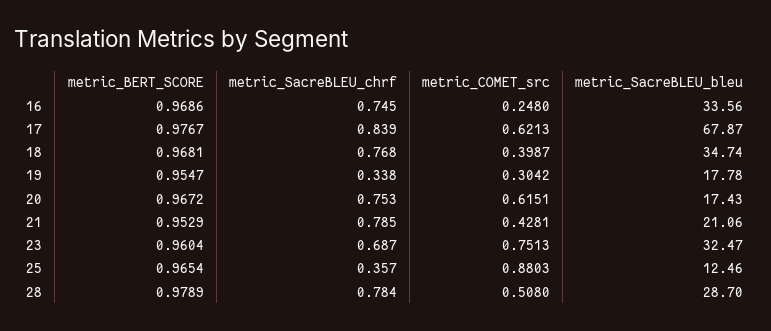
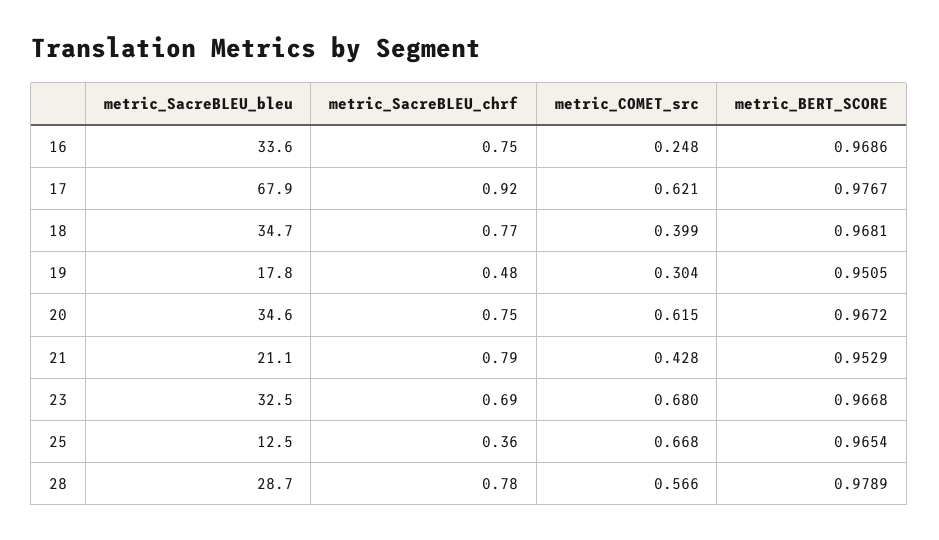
  {
    "metric_BERT_SCORE": {
      "16": 0.9686,
      "17": 0.9767,
      "18": 0.9681,
-     "19": 0.9547,
+     "19": 0.9505,
      "20": 0.9672,
      "21": 0.9529,
-     "23": 0.9604,
+     "23": 0.9668,
      "25": 0.9654,
      "28": 0.9789
    },
    "metric_SacreBLEU_chrf": {
      "16": 0.745,
-     "17": 0.839,
+     "17": 0.92,
      "18": 0.768,
-     "19": 0.338,
+     "19": 0.48,
      "20": 0.753,
      "21": 0.785,
      "23": 0.687,
      "25": 0.357,
      "28": 0.784
    },
    "metric_COMET_src": {
      "16": 0.248,
      "17": 0.6213,
      "18": 0.3987,
      "19": 0.3042,
      "20": 0.6151,
      "21": 0.4281,
-     "23": 0.7513,
+     "23": 0.68,
-     "25": 0.8803,
+     "25": 0.668,
-     "28": 0.508
+     "28": 0.566
    },
    "metric_SacreBLEU_bleu": {
      "16": 33.56,
      "17": 67.87,
      "18": 34.74,
      "19": 17.78,
-     "20": 17.43,
+     "20": 34.6,
      "21": 21.06,
      "23": 32.47,
      "25": 12.46,
      "28": 28.7
    }
  }

